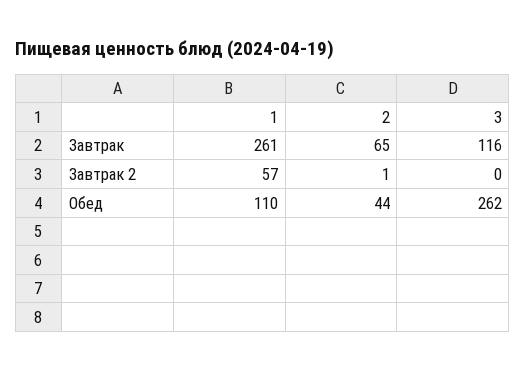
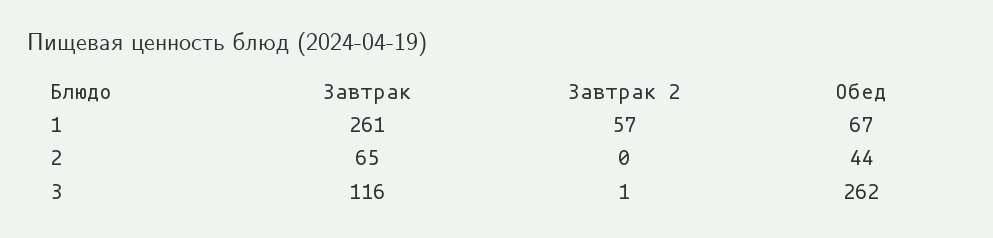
  {
    "1": {
      "Завтрак": 261,
      "Завтрак 2": 57,
-     "Обед": 110
+     "Обед": 67
    },
    "2": {
      "Завтрак": 65,
-     "Завтрак 2": 1,
+     "Завтрак 2": 0,
      "Обед": 44
    },
    "3": {
      "Завтрак": 116,
-     "Завтрак 2": 0,
+     "Завтрак 2": 1,
      "Обед": 262
    }
  }

